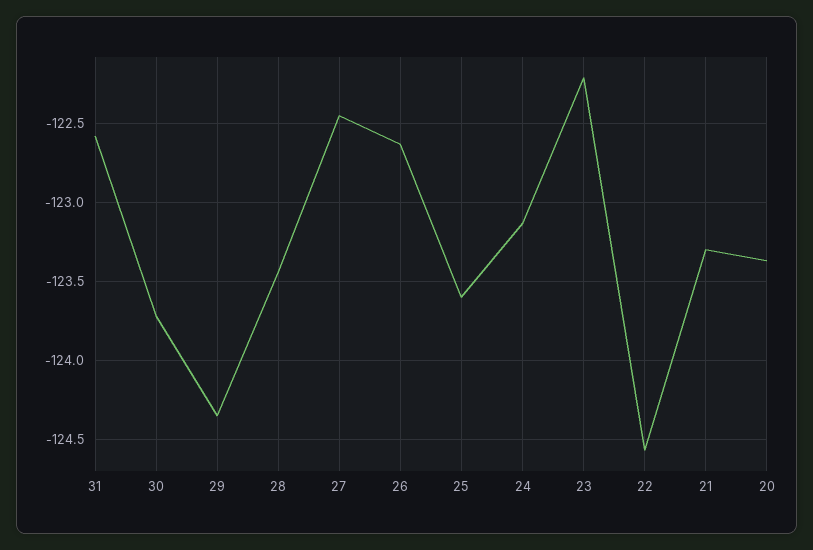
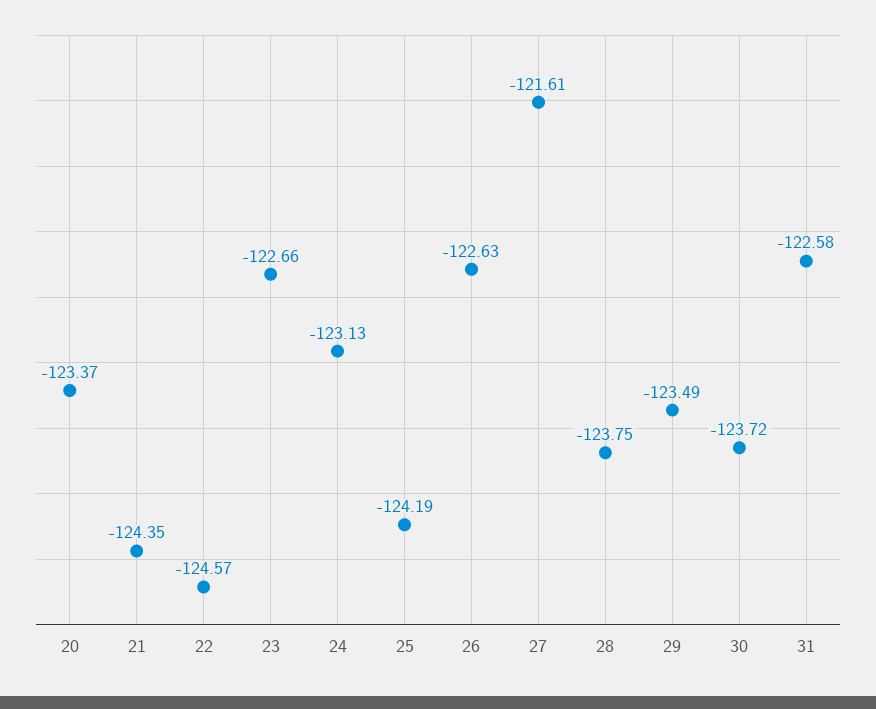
  {
    "31": -122.58,
    "30": -123.72,
-   "29": -124.35,
+   "29": -123.49,
-   "28": -123.45,
+   "28": -123.75,
-   "27": -122.45,
+   "27": -121.61,
    "26": -122.63,
-   "25": -123.6,
+   "25": -124.19,
    "24": -123.13,
-   "23": -122.2,
+   "23": -122.66,
    "22": -124.57,
-   "21": -123.3,
+   "21": -124.35,
    "20": -123.37
  }

